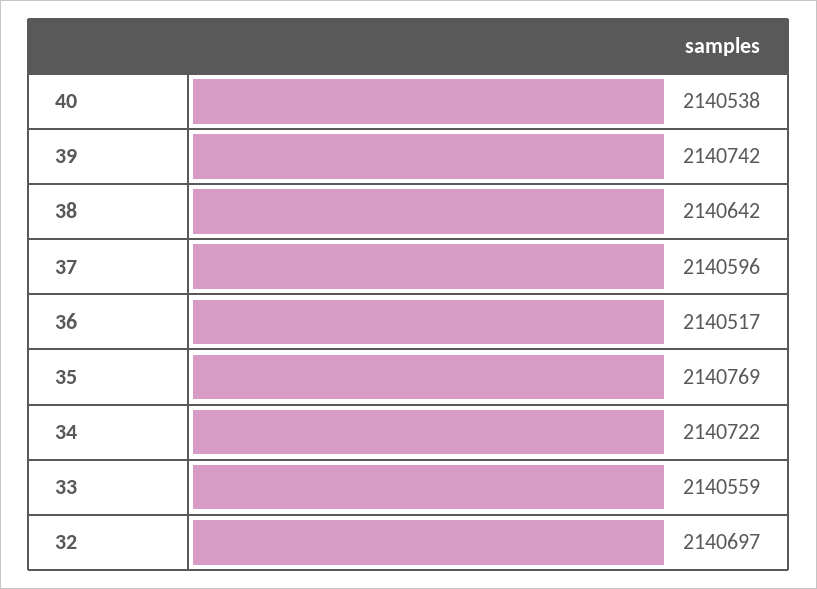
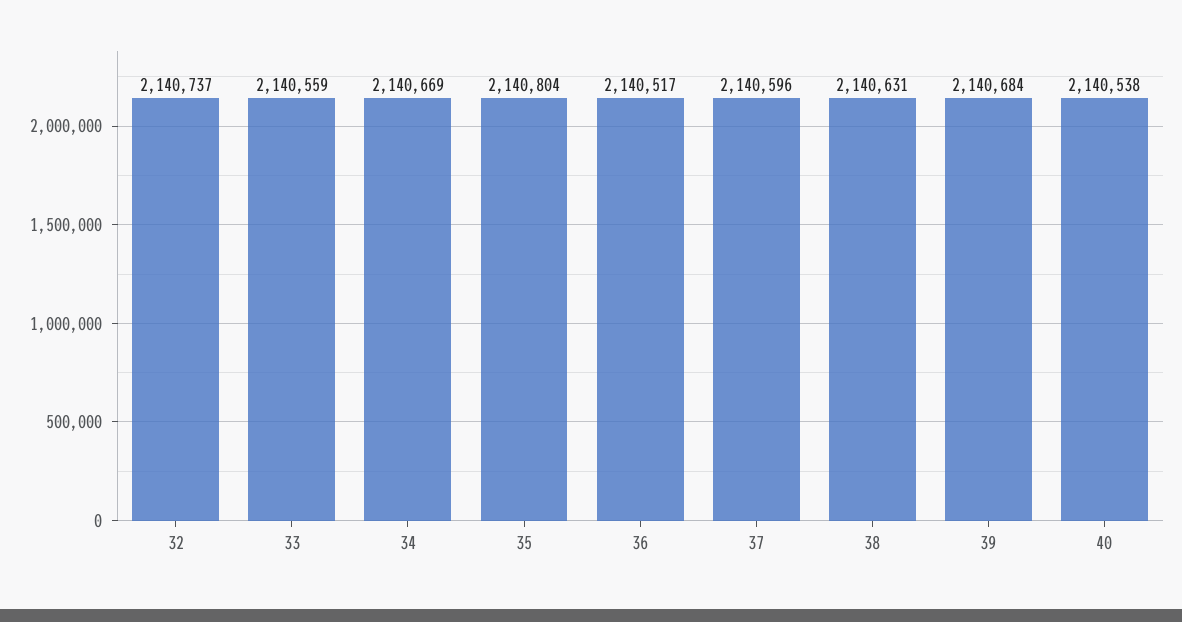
  {
    "40": 2140538,
-   "39": 2140742,
+   "39": 2140684,
-   "38": 2140642,
+   "38": 2140631,
    "37": 2140596,
    "36": 2140517,
-   "35": 2140769,
+   "35": 2140804,
-   "34": 2140722,
+   "34": 2140669,
    "33": 2140559,
-   "32": 2140697
+   "32": 2140737
  }

